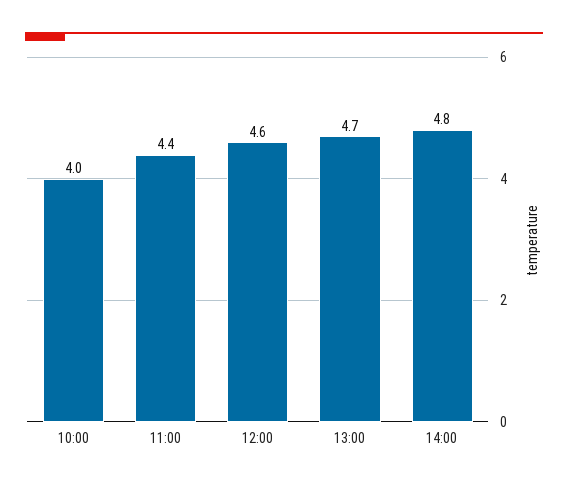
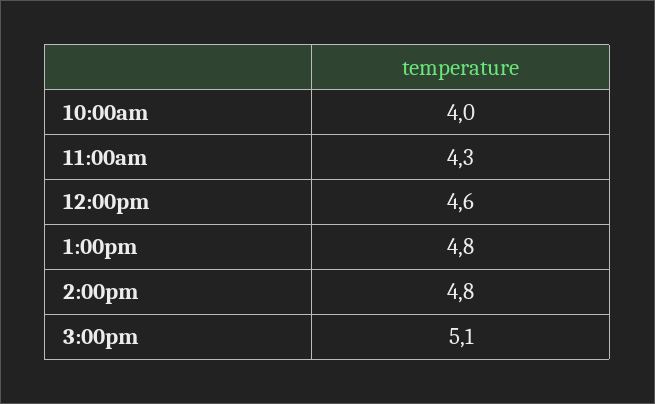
  {
    "10:00": 4,
-   "11:00": 4.4,
+   "11:00": 4.3,
    "12:00": 4.6,
-   "13:00": 4.7,
+   "13:00": 4.8,
-   "14:00": 4.8
+   "14:00": 4.8,
+   "3:00pm": 5.1
  }

